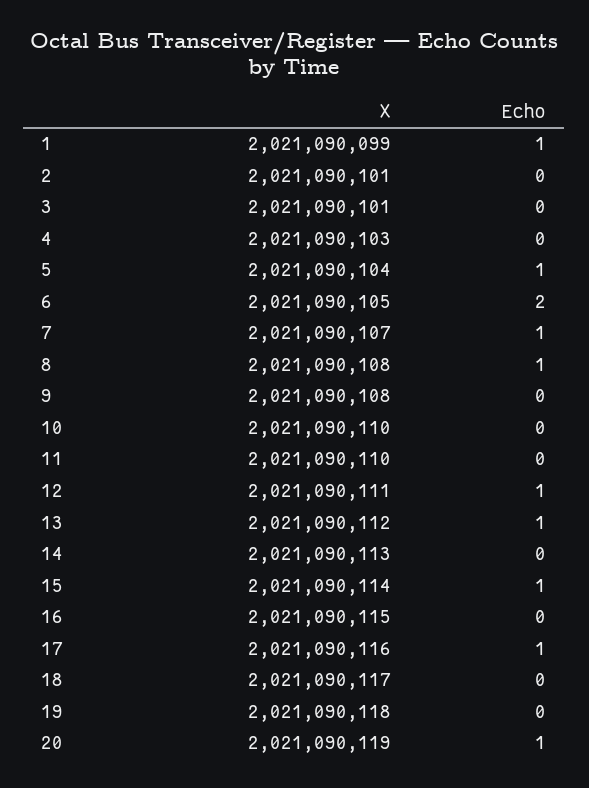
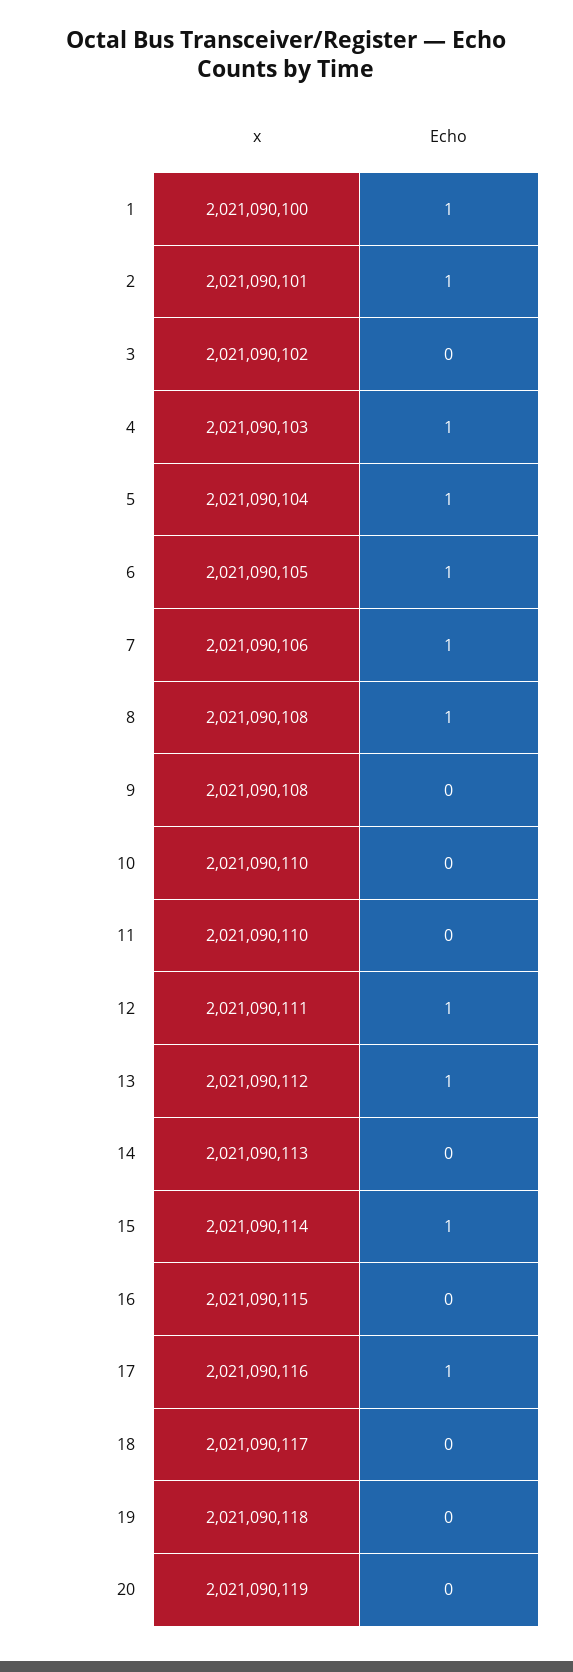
  {
    "X": {
-     "1": 2021090099,
+     "1": 2021090100,
      "2": 2021090101,
-     "3": 2021090101,
+     "3": 2021090102,
      "4": 2021090103,
      "5": 2021090104,
      "6": 2021090105,
-     "7": 2021090107,
+     "7": 2021090106,
      "8": 2021090108,
      "9": 2021090108,
      "10": 2021090110,
      "11": 2021090110,
      "12": 2021090111,
      "13": 2021090112,
      "14": 2021090113,
      "15": 2021090114,
      "16": 2021090115,
      "17": 2021090116,
      "18": 2021090117,
      "19": 2021090118,
      "20": 2021090119
    },
    "Echo": {
      "1": 1,
-     "2": 0,
+     "2": 1,
      "3": 0,
-     "4": 0,
+     "4": 1,
      "5": 1,
-     "6": 2,
+     "6": 1,
      "7": 1,
      "8": 1,
      "9": 0,
      "10": 0,
      "11": 0,
      "12": 1,
      "13": 1,
      "14": 0,
      "15": 1,
      "16": 0,
      "17": 1,
      "18": 0,
      "19": 0,
-     "20": 1
+     "20": 0
    }
  }

